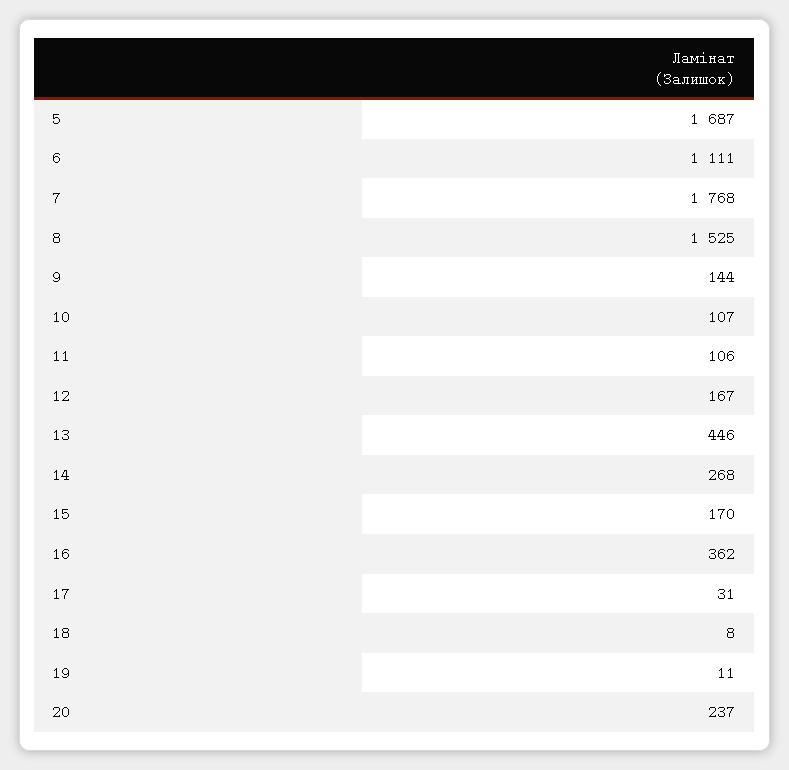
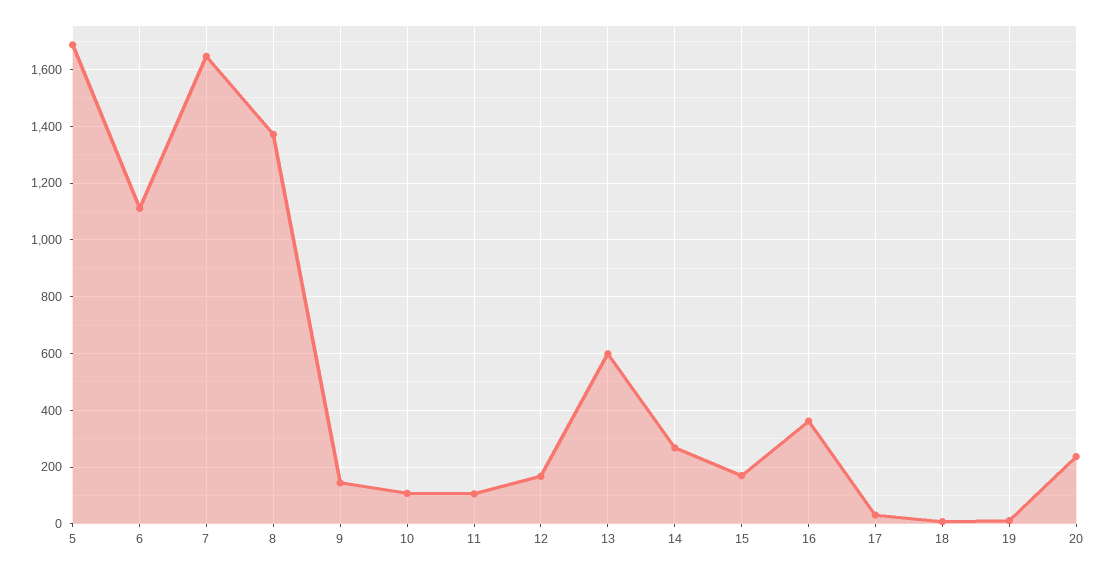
  {
    "5": 1687,
    "6": 1111,
-   "7": 1768,
+   "7": 1650,
-   "8": 1525,
+   "8": 1375,
    "9": 144,
    "10": 107,
    "11": 106,
    "12": 167,
-   "13": 446,
+   "13": 600,
    "14": 268,
    "15": 170,
    "16": 362,
    "17": 31,
    "18": 8,
    "19": 11,
    "20": 237
  }

